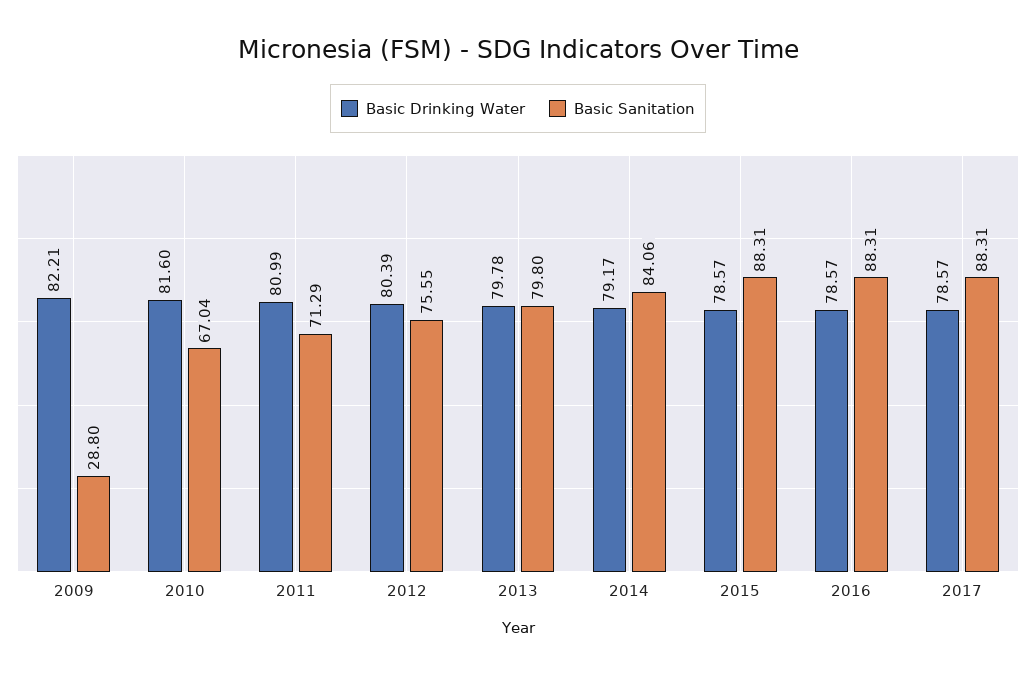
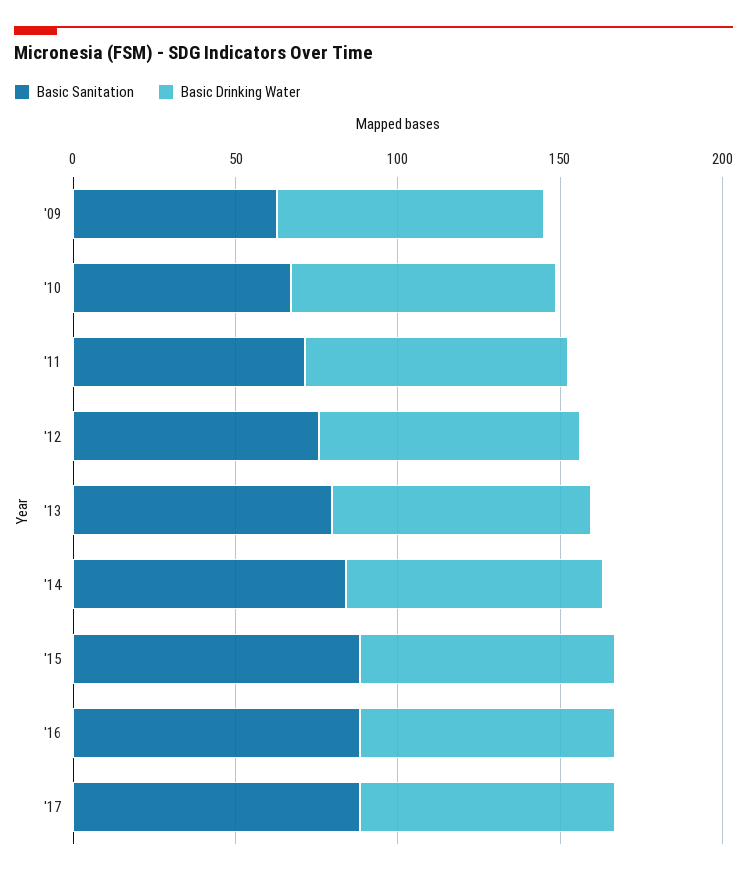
  {
    "Basic Drinking Water": {
      "2009": 82.21,
      "2010": 81.6,
      "2011": 80.99,
      "2012": 80.39,
      "2013": 79.78,
      "2014": 79.17,
      "2015": 78.57,
      "2016": 78.57,
      "2017": 78.57
    },
    "Basic Sanitation": {
-     "2009": 28.8,
+     "2009": 60,
      "2010": 67.04,
      "2011": 71.29,
      "2012": 75.55,
      "2013": 79.8,
      "2014": 84.06,
      "2015": 88.31,
      "2016": 88.31,
      "2017": 88.31
    }
  }

